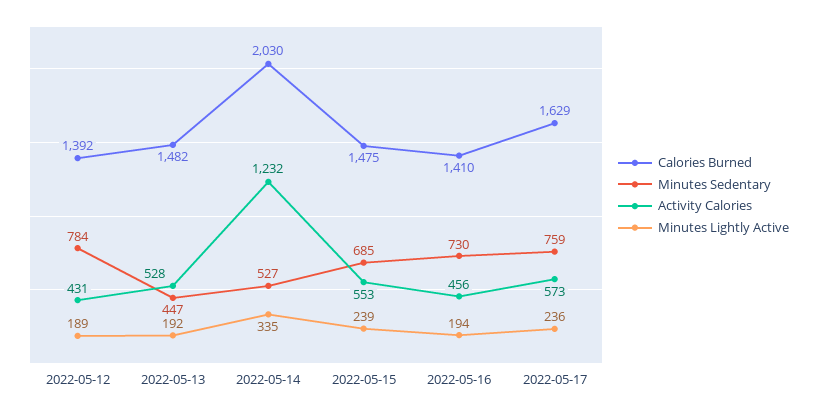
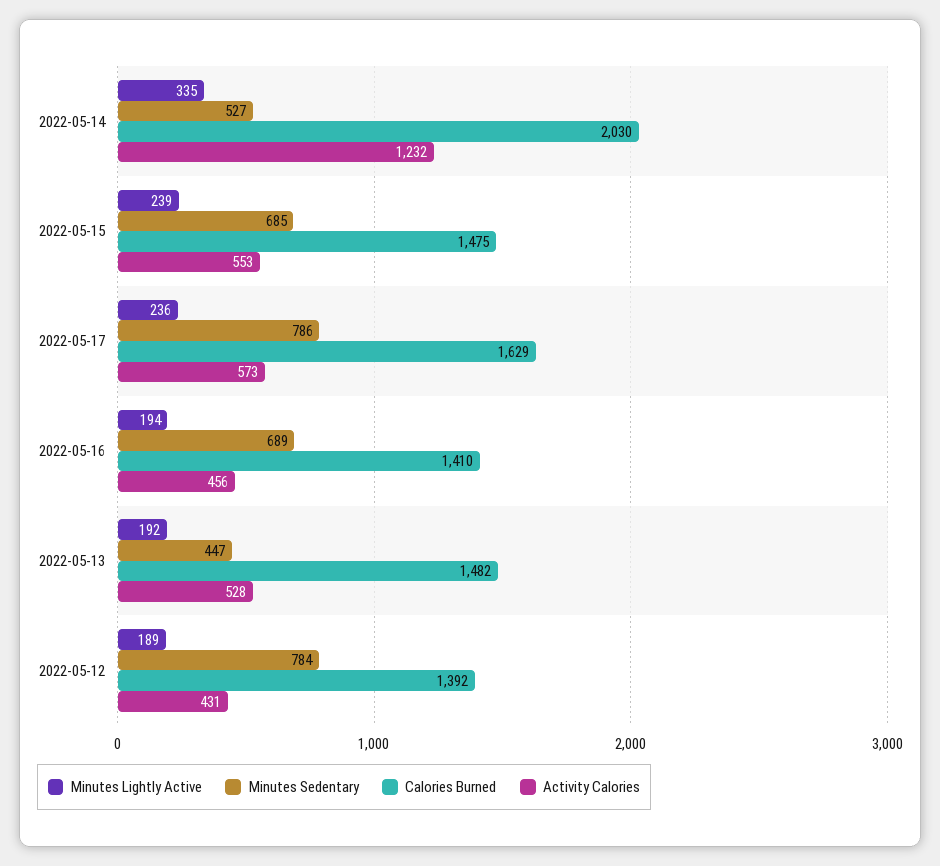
  {
    "Calories Burned": {
      "2022-05-12": 1392,
      "2022-05-13": 1482,
      "2022-05-14": 2030,
      "2022-05-15": 1475,
      "2022-05-16": 1410,
      "2022-05-17": 1629
    },
    "Minutes Sedentary": {
      "2022-05-12": 784,
      "2022-05-13": 447,
      "2022-05-14": 527,
      "2022-05-15": 685,
-     "2022-05-16": 730,
+     "2022-05-16": 689,
-     "2022-05-17": 759
+     "2022-05-17": 786
    },
    "Activity Calories": {
      "2022-05-12": 431,
      "2022-05-13": 528,
      "2022-05-14": 1232,
      "2022-05-15": 553,
      "2022-05-16": 456,
      "2022-05-17": 573
    },
    "Minutes Lightly Active": {
      "2022-05-12": 189,
      "2022-05-13": 192,
      "2022-05-14": 335,
      "2022-05-15": 239,
      "2022-05-16": 194,
      "2022-05-17": 236
    }
  }

